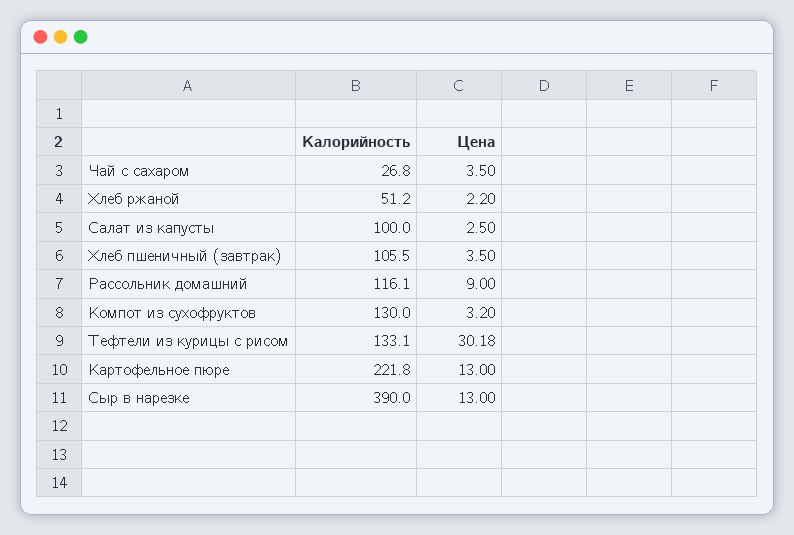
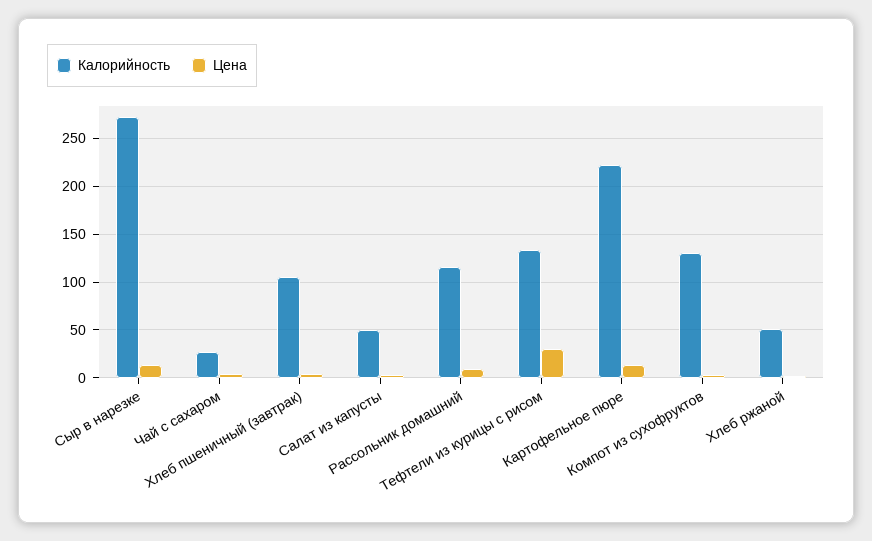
  {
    "Калорийность": {
      "Чай с сахаром": 26.8,
      "Хлеб ржаной": 51.2,
-     "Салат из капусты": 100,
+     "Салат из капусты": 50,
      "Хлеб пшеничный (завтрак)": 105.5,
      "Рассольник домашний": 116.1,
      "Компот из сухофруктов": 130,
      "Тефтели из курицы с рисом": 133.1,
      "Картофельное пюре": 221.8,
-     "Сыр в нарезке": 390
+     "Сыр в нарезке": 270
    },
    "Цена": {
      "Чай с сахаром": 3.5,
      "Хлеб ржаной": 2.2,
      "Салат из капусты": 2.5,
      "Хлеб пшеничный (завтрак)": 3.5,
      "Рассольник домашний": 9,
      "Компот из сухофруктов": 3.2,
      "Тефтели из курицы с рисом": 30.18,
      "Картофельное пюре": 13,
      "Сыр в нарезке": 13
    }
  }

